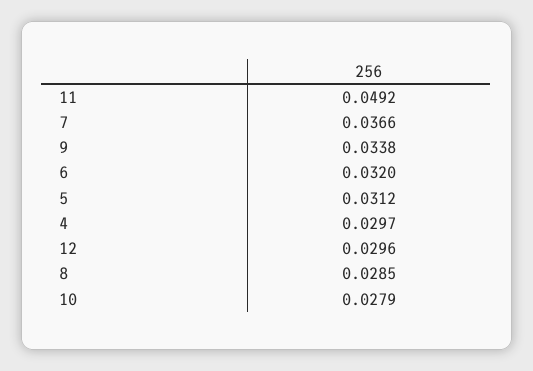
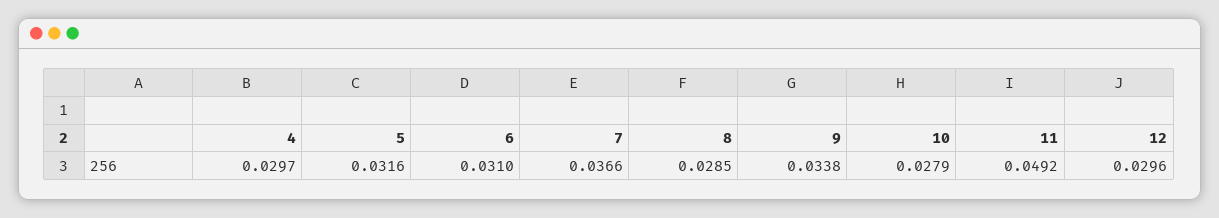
  {
    "11": 0.0492,
    "7": 0.0366,
    "9": 0.0338,
-   "6": 0.032,
+   "6": 0.031,
-   "5": 0.0312,
+   "5": 0.0316,
    "4": 0.0297,
    "12": 0.0296,
    "8": 0.0285,
    "10": 0.0279
  }

